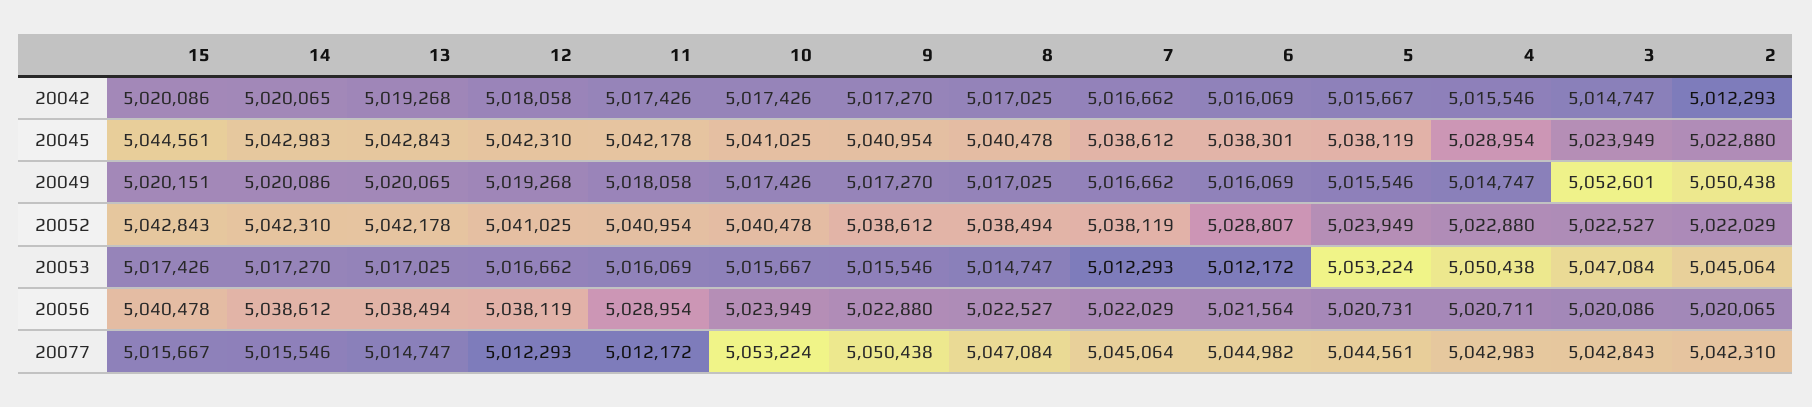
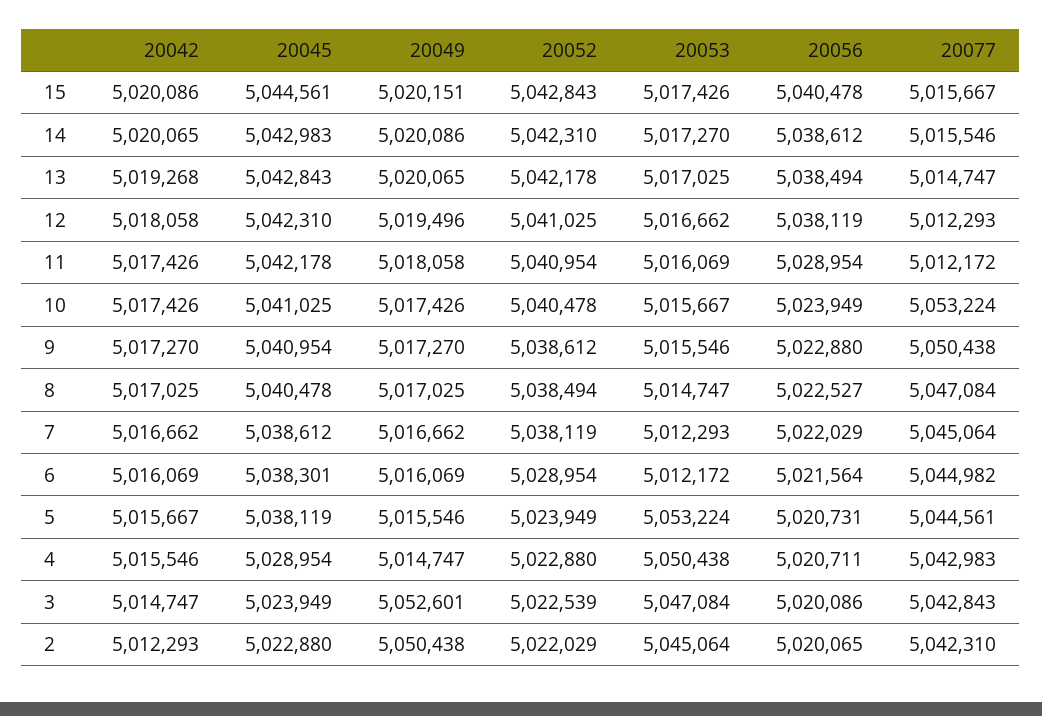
  {
    "15": {
      "20042": 5020086,
      "20045": 5044561,
      "20049": 5020151,
      "20052": 5042843,
      "20053": 5017426,
      "20056": 5040478,
      "20077": 5015667
    },
    "14": {
      "20042": 5020065,
      "20045": 5042983,
      "20049": 5020086,
      "20052": 5042310,
      "20053": 5017270,
      "20056": 5038612,
      "20077": 5015546
    },
    "13": {
      "20042": 5019268,
      "20045": 5042843,
      "20049": 5020065,
      "20052": 5042178,
      "20053": 5017025,
      "20056": 5038494,
      "20077": 5014747
    },
    "12": {
      "20042": 5018058,
      "20045": 5042310,
-     "20049": 5019268,
+     "20049": 5019496,
      "20052": 5041025,
      "20053": 5016662,
      "20056": 5038119,
      "20077": 5012293
    },
    "11": {
      "20042": 5017426,
      "20045": 5042178,
      "20049": 5018058,
      "20052": 5040954,
      "20053": 5016069,
      "20056": 5028954,
      "20077": 5012172
    },
    "10": {
      "20042": 5017426,
      "20045": 5041025,
      "20049": 5017426,
      "20052": 5040478,
      "20053": 5015667,
      "20056": 5023949,
      "20077": 5053224
    },
    "9": {
      "20042": 5017270,
      "20045": 5040954,
      "20049": 5017270,
      "20052": 5038612,
      "20053": 5015546,
      "20056": 5022880,
      "20077": 5050438
    },
    "8": {
      "20042": 5017025,
      "20045": 5040478,
      "20049": 5017025,
      "20052": 5038494,
      "20053": 5014747,
      "20056": 5022527,
      "20077": 5047084
    },
    "7": {
      "20042": 5016662,
      "20045": 5038612,
      "20049": 5016662,
      "20052": 5038119,
      "20053": 5012293,
      "20056": 5022029,
      "20077": 5045064
    },
    "6": {
      "20042": 5016069,
      "20045": 5038301,
      "20049": 5016069,
-     "20052": 5028807,
+     "20052": 5028954,
      "20053": 5012172,
      "20056": 5021564,
      "20077": 5044982
    },
    "5": {
      "20042": 5015667,
      "20045": 5038119,
      "20049": 5015546,
      "20052": 5023949,
      "20053": 5053224,
      "20056": 5020731,
      "20077": 5044561
    },
    "4": {
      "20042": 5015546,
      "20045": 5028954,
      "20049": 5014747,
      "20052": 5022880,
      "20053": 5050438,
      "20056": 5020711,
      "20077": 5042983
    },
    "3": {
      "20042": 5014747,
      "20045": 5023949,
      "20049": 5052601,
-     "20052": 5022527,
+     "20052": 5022539,
      "20053": 5047084,
      "20056": 5020086,
      "20077": 5042843
    },
    "2": {
      "20042": 5012293,
      "20045": 5022880,
      "20049": 5050438,
      "20052": 5022029,
      "20053": 5045064,
      "20056": 5020065,
      "20077": 5042310
    }
  }

